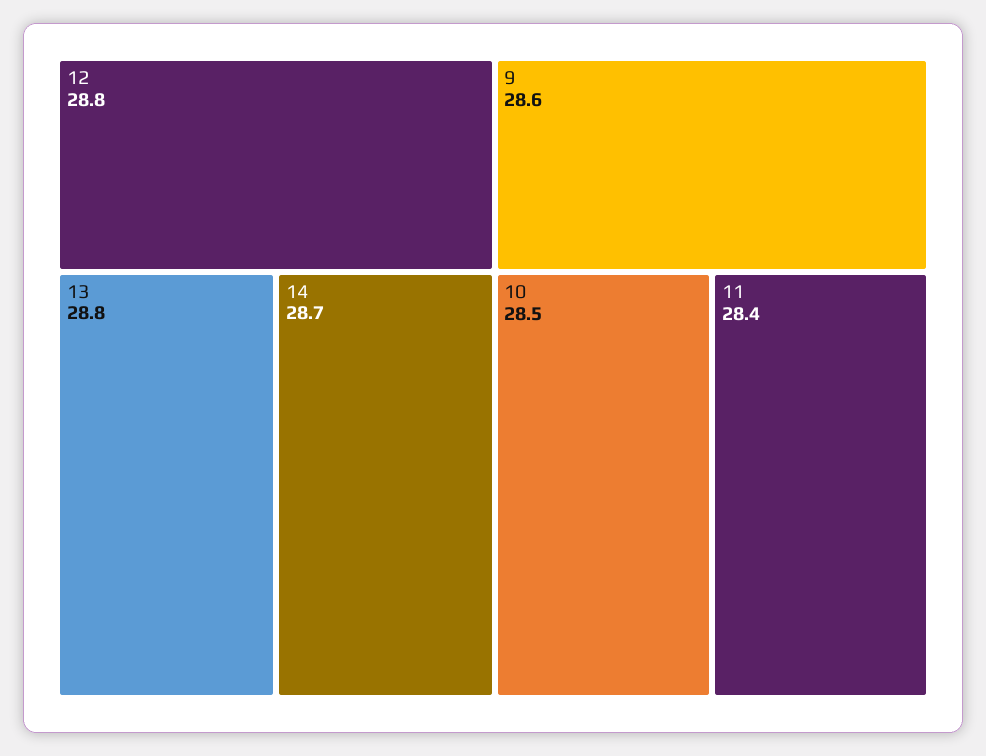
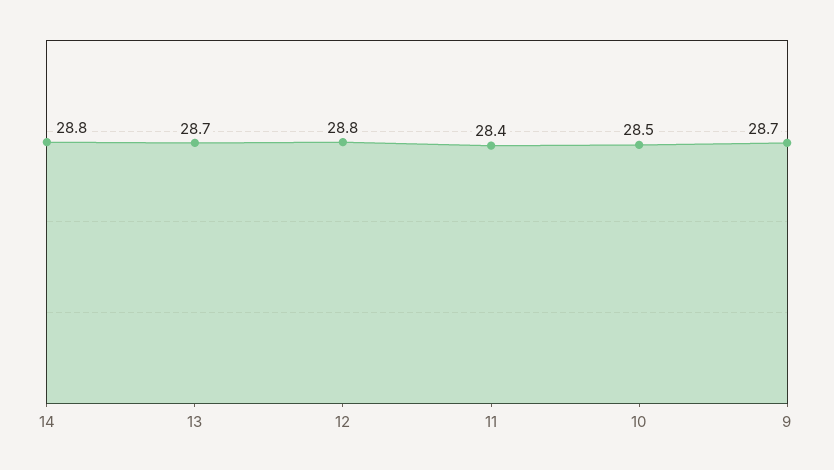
  {
    "12": 28.8,
-   "13": 28.8,
+   "13": 28.7,
-   "14": 28.7,
+   "14": 28.8,
-   "9": 28.6,
+   "9": 28.7,
    "10": 28.5,
    "11": 28.4
  }

